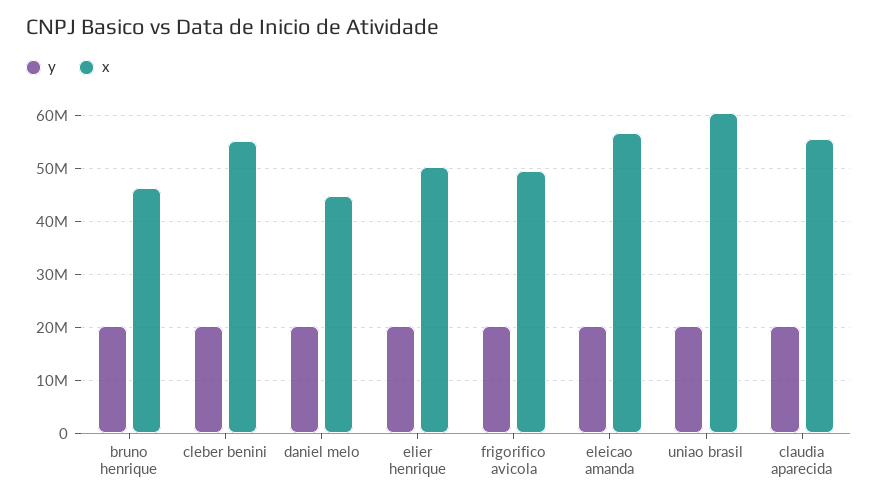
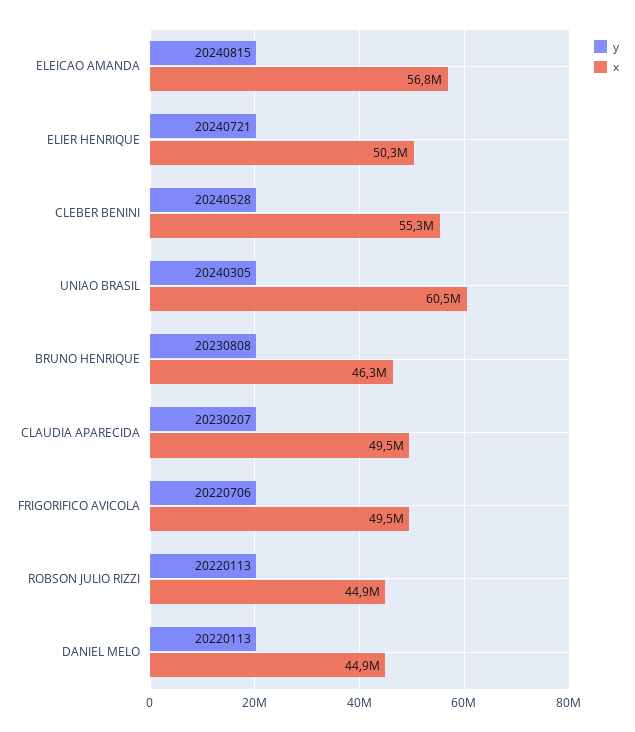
  {
    "y": {
      "bruno henrique": 20230808,
      "cleber benini": 20240528,
      "daniel melo": 20220113,
      "elier henrique": 20240721,
      "frigorifico avicola": 20220706,
      "eleicao amanda": 20240815,
      "uniao brasil": 20240305,
-     "claudia aparecida": 20230207
+     "claudia aparecida": 20230207,
+     "ROBSON JULIO RIZZI": 20220113
    },
    "x": {
      "bruno henrique": 46300000,
      "cleber benini": 55300000,
      "daniel melo": 44900000,
      "elier henrique": 50300000,
      "frigorifico avicola": 49500000,
      "eleicao amanda": 56800000,
      "uniao brasil": 60500000,
-     "claudia aparecida": 56000000
+     "claudia aparecida": 49500000,
+     "ROBSON JULIO RIZZI": 44900000
    }
  }

